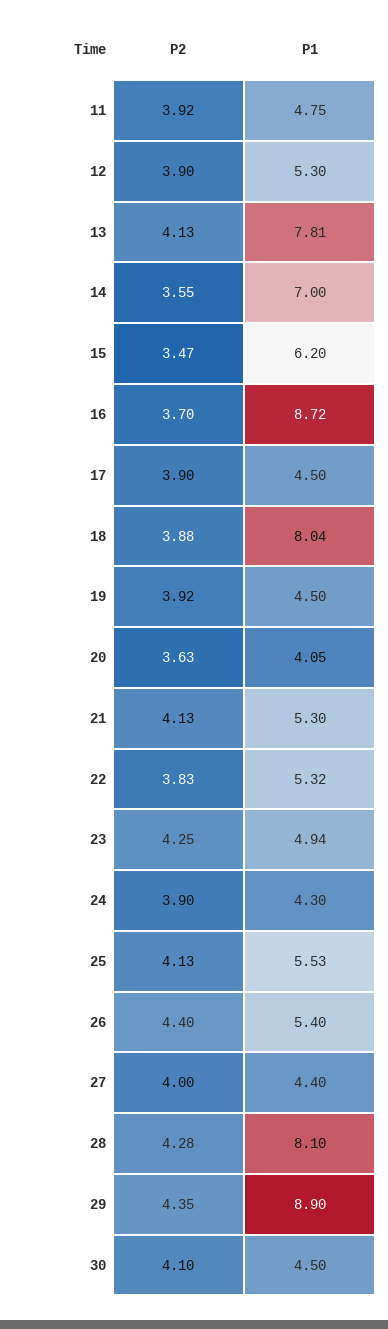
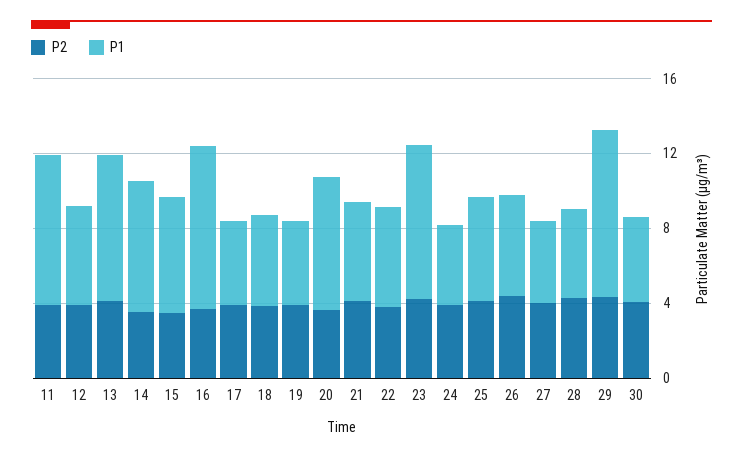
  {
    "P2": {
      "11": 3.92,
      "12": 3.9,
      "13": 4.13,
      "14": 3.55,
      "15": 3.47,
      "16": 3.7,
      "17": 3.9,
      "18": 3.88,
      "19": 3.92,
      "20": 3.63,
      "21": 4.13,
      "22": 3.83,
      "23": 4.25,
      "24": 3.9,
      "25": 4.13,
      "26": 4.4,
      "27": 4,
      "28": 4.28,
      "29": 4.35,
      "30": 4.1
    },
    "P1": {
-     "11": 4.75,
+     "11": 8,
      "12": 5.3,
      "13": 7.81,
      "14": 7,
      "15": 6.2,
      "16": 8.72,
      "17": 4.5,
-     "18": 8.04,
+     "18": 5,
      "19": 4.5,
-     "20": 4.05,
+     "20": 7,
      "21": 5.3,
      "22": 5.32,
-     "23": 4.94,
+     "23": 8,
      "24": 4.3,
      "25": 5.53,
      "26": 5.4,
      "27": 4.4,
-     "28": 8.1,
+     "28": 5,
      "29": 8.9,
      "30": 4.5
    }
  }

